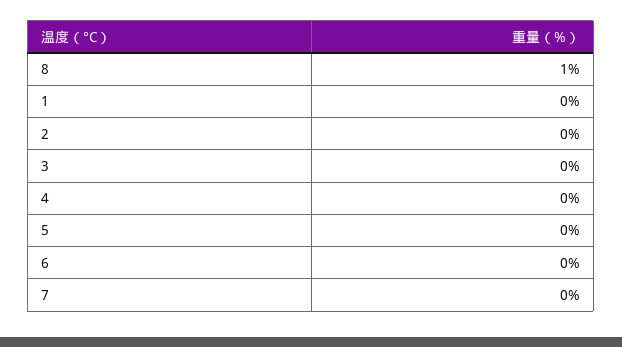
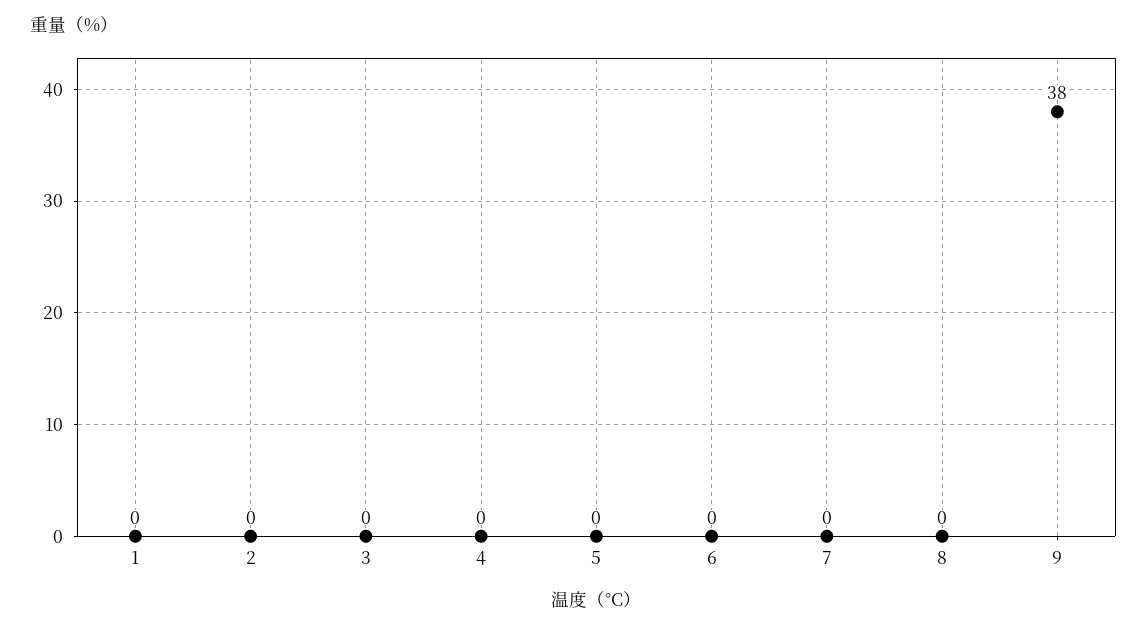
  {
-   "8": 1,
+   "8": 0,
    "1": 0,
    "2": 0,
    "3": 0,
    "4": 0,
    "5": 0,
    "6": 0,
-   "7": 0
+   "7": 0,
+   "9": 38
  }

